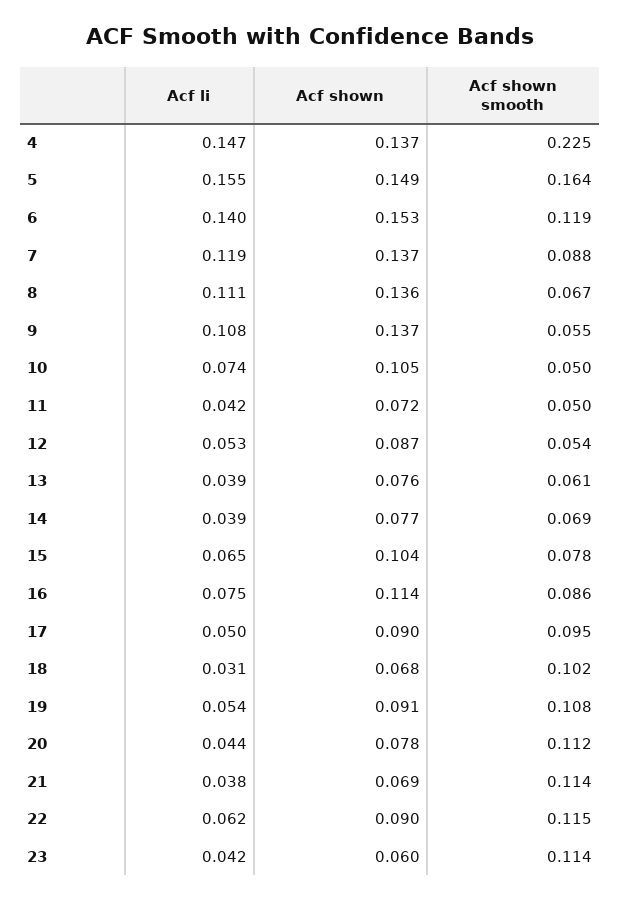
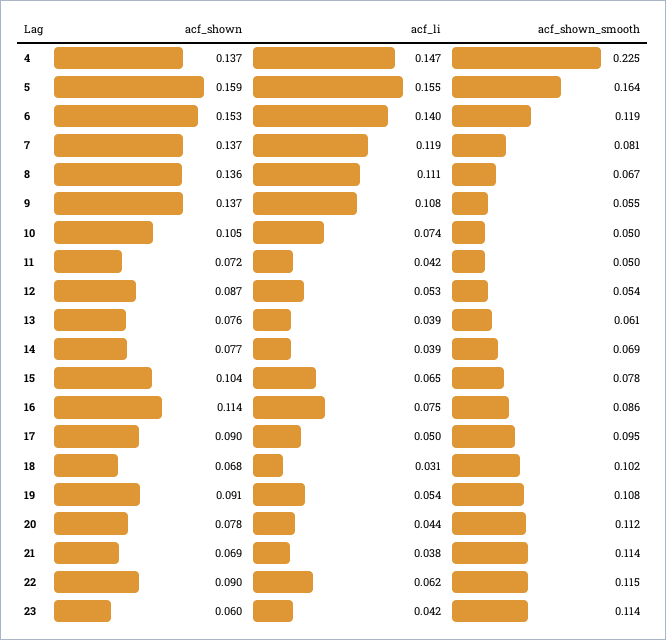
  {
    "Acf li": {
      "4": 0.147,
      "5": 0.155,
      "6": 0.14,
      "7": 0.119,
      "8": 0.111,
      "9": 0.108,
      "10": 0.074,
      "11": 0.042,
      "12": 0.053,
      "13": 0.039,
      "14": 0.039,
      "15": 0.065,
      "16": 0.075,
      "17": 0.05,
      "18": 0.031,
      "19": 0.054,
      "20": 0.044,
      "21": 0.038,
      "22": 0.062,
      "23": 0.042
    },
    "Acf shown": {
      "4": 0.137,
-     "5": 0.149,
+     "5": 0.159,
      "6": 0.153,
      "7": 0.137,
      "8": 0.136,
      "9": 0.137,
      "10": 0.105,
      "11": 0.072,
      "12": 0.087,
      "13": 0.076,
      "14": 0.077,
      "15": 0.104,
      "16": 0.114,
      "17": 0.09,
      "18": 0.068,
      "19": 0.091,
      "20": 0.078,
      "21": 0.069,
      "22": 0.09,
      "23": 0.06
    },
    "Acf shown smooth": {
      "4": 0.225,
      "5": 0.164,
      "6": 0.119,
-     "7": 0.088,
+     "7": 0.081,
      "8": 0.067,
      "9": 0.055,
      "10": 0.05,
      "11": 0.05,
      "12": 0.054,
      "13": 0.061,
      "14": 0.069,
      "15": 0.078,
      "16": 0.086,
      "17": 0.095,
      "18": 0.102,
      "19": 0.108,
      "20": 0.112,
      "21": 0.114,
      "22": 0.115,
      "23": 0.114
    }
  }

